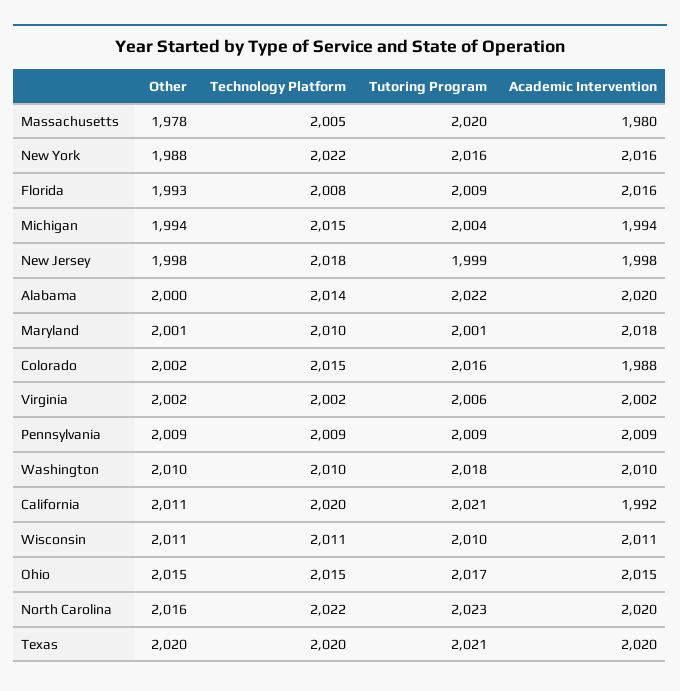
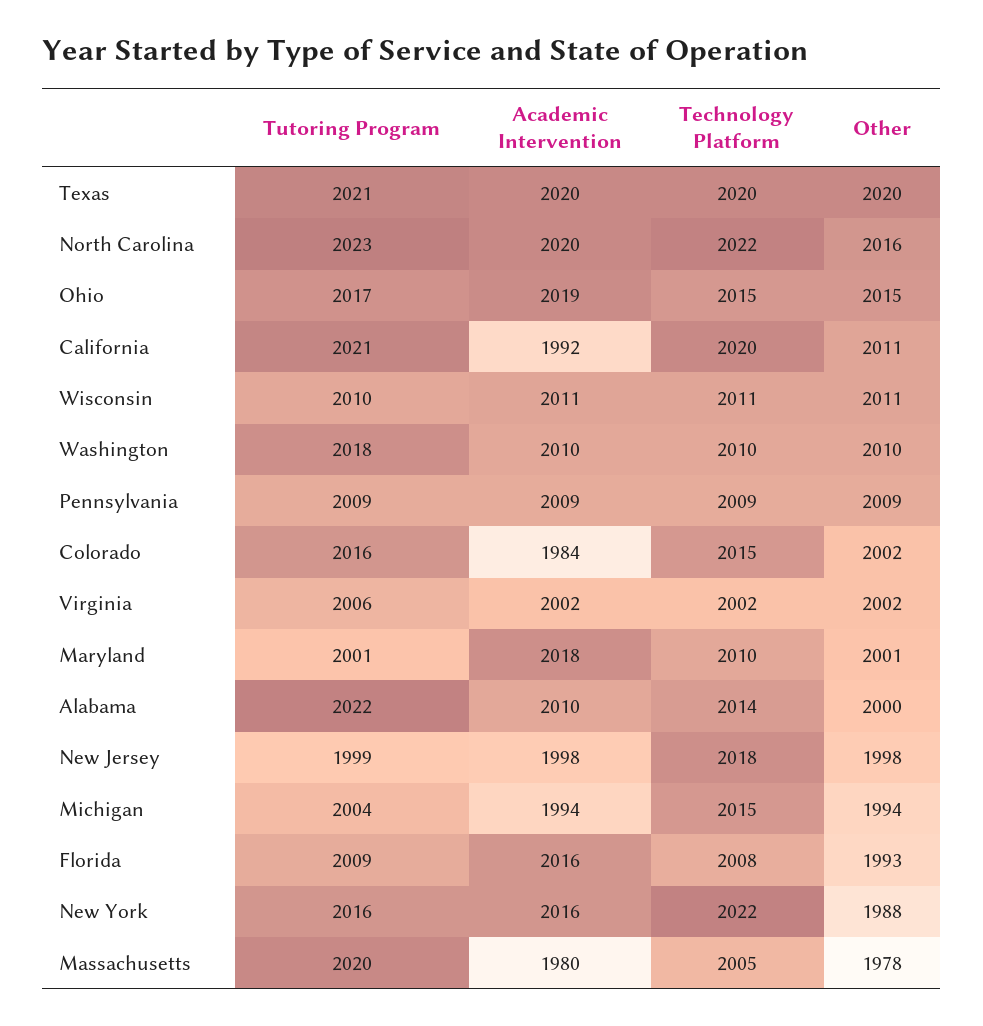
  {
    "Other": {
      "Massachusetts": 1978,
      "New York": 1988,
      "Florida": 1993,
      "Michigan": 1994,
      "New Jersey": 1998,
      "Alabama": 2000,
      "Maryland": 2001,
      "Colorado": 2002,
      "Virginia": 2002,
      "Pennsylvania": 2009,
      "Washington": 2010,
      "California": 2011,
      "Wisconsin": 2011,
      "Ohio": 2015,
      "North Carolina": 2016,
      "Texas": 2020
    },
    "Technology Platform": {
      "Massachusetts": 2005,
      "New York": 2022,
      "Florida": 2008,
      "Michigan": 2015,
      "New Jersey": 2018,
      "Alabama": 2014,
      "Maryland": 2010,
      "Colorado": 2015,
      "Virginia": 2002,
      "Pennsylvania": 2009,
      "Washington": 2010,
      "California": 2020,
      "Wisconsin": 2011,
      "Ohio": 2015,
      "North Carolina": 2022,
      "Texas": 2020
    },
    "Tutoring Program": {
      "Massachusetts": 2020,
      "New York": 2016,
      "Florida": 2009,
      "Michigan": 2004,
      "New Jersey": 1999,
      "Alabama": 2022,
      "Maryland": 2001,
      "Colorado": 2016,
      "Virginia": 2006,
      "Pennsylvania": 2009,
      "Washington": 2018,
      "California": 2021,
      "Wisconsin": 2010,
      "Ohio": 2017,
      "North Carolina": 2023,
      "Texas": 2021
    },
    "Academic Intervention": {
      "Massachusetts": 1980,
      "New York": 2016,
      "Florida": 2016,
      "Michigan": 1994,
      "New Jersey": 1998,
-     "Alabama": 2020,
+     "Alabama": 2010,
      "Maryland": 2018,
-     "Colorado": 1988,
+     "Colorado": 1984,
      "Virginia": 2002,
      "Pennsylvania": 2009,
      "Washington": 2010,
      "California": 1992,
      "Wisconsin": 2011,
-     "Ohio": 2015,
+     "Ohio": 2019,
      "North Carolina": 2020,
      "Texas": 2020
    }
  }

